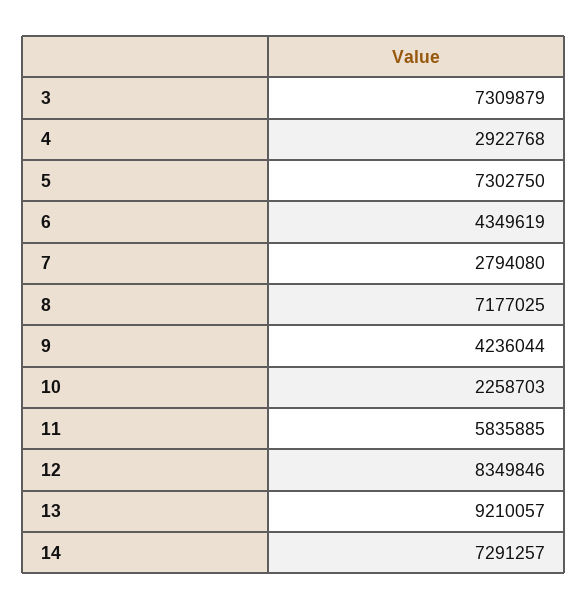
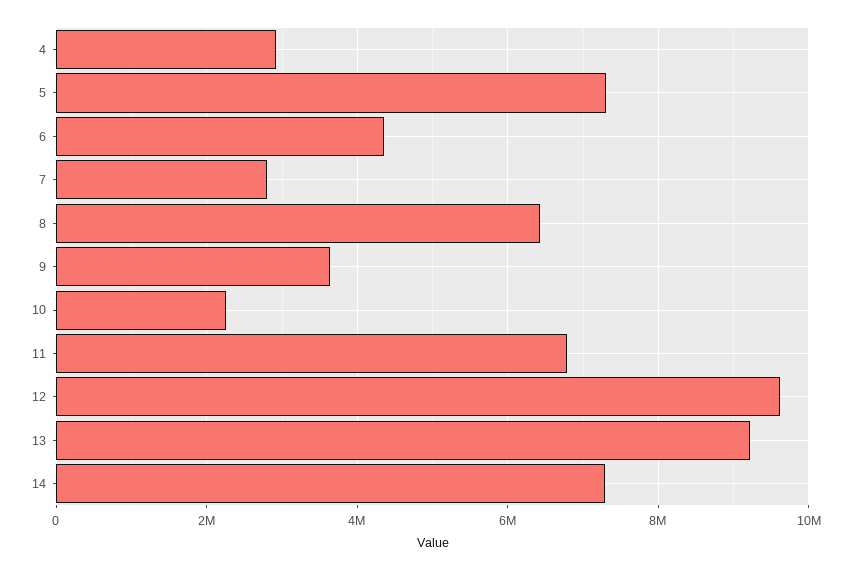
  {
-   "3": 7309879,
    "4": 2922768,
    "5": 7302750,
    "6": 4349619,
    "7": 2794080,
-   "8": 7177025,
+   "8": 6400000,
-   "9": 4236044,
+   "9": 3600000,
    "10": 2258703,
-   "11": 5835885,
+   "11": 6800000,
-   "12": 8349846,
+   "12": 9600000,
    "13": 9210057,
    "14": 7291257
  }

